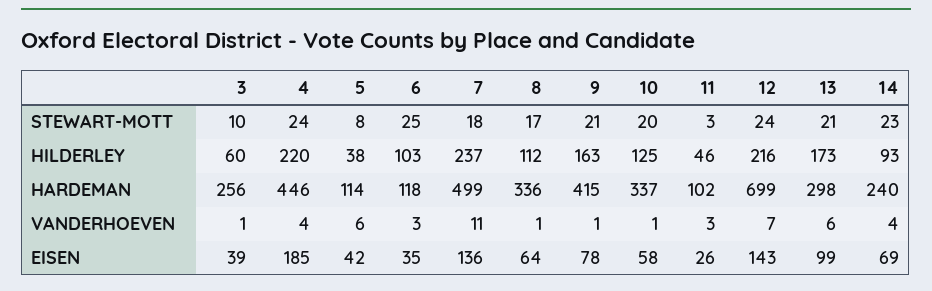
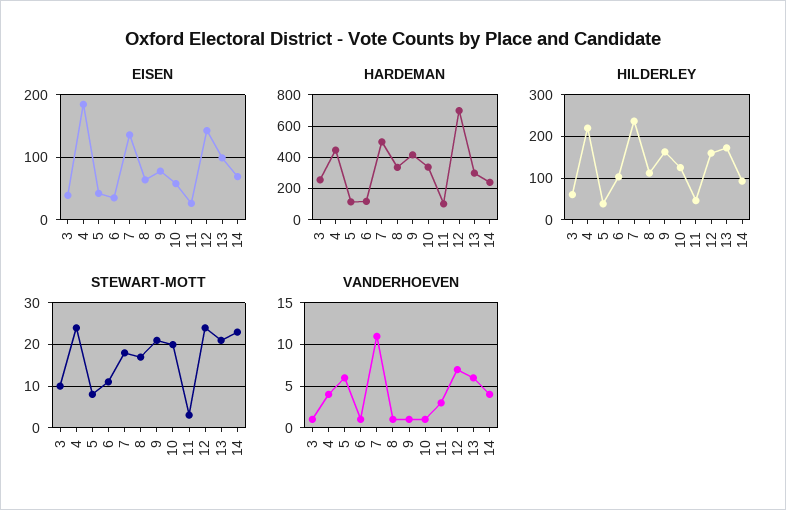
  {
    "STEWART-MOTT": {
      "3": 10,
      "4": 24,
      "5": 8,
-     "6": 25,
+     "6": 10,
      "7": 18,
      "8": 17,
      "9": 21,
      "10": 20,
      "11": 3,
      "12": 24,
      "13": 21,
      "14": 23
    },
    "HILDERLEY": {
      "3": 60,
      "4": 220,
      "5": 38,
      "6": 103,
      "7": 237,
      "8": 112,
      "9": 163,
      "10": 125,
      "11": 46,
-     "12": 216,
+     "12": 160,
      "13": 173,
      "14": 93
    },
    "HARDEMAN": {
      "3": 256,
      "4": 446,
      "5": 114,
      "6": 118,
      "7": 499,
      "8": 336,
      "9": 415,
      "10": 337,
      "11": 102,
      "12": 699,
      "13": 298,
      "14": 240
    },
    "VANDERHOEVEN": {
      "3": 1,
      "4": 4,
      "5": 6,
-     "6": 3,
+     "6": 1,
      "7": 11,
      "8": 1,
      "9": 1,
      "10": 1,
      "11": 3,
      "12": 7,
      "13": 6,
      "14": 4
    },
    "EISEN": {
      "3": 39,
      "4": 185,
      "5": 42,
      "6": 35,
      "7": 136,
      "8": 64,
      "9": 78,
      "10": 58,
      "11": 26,
      "12": 143,
      "13": 99,
      "14": 69
    }
  }

